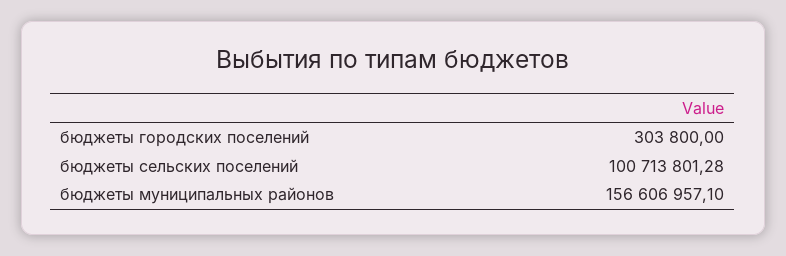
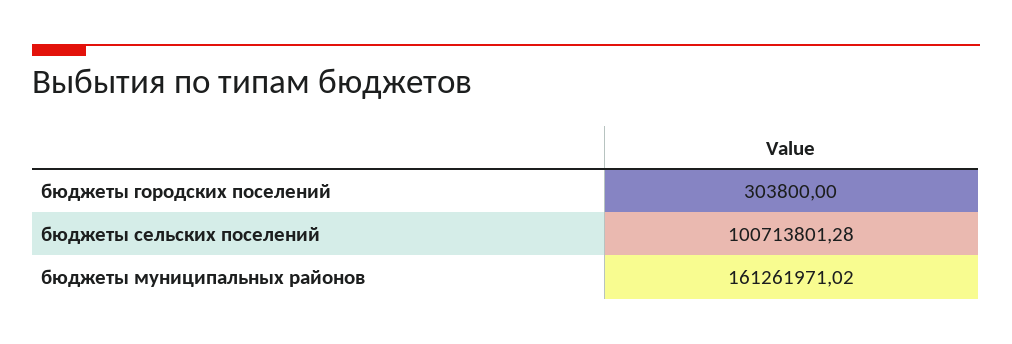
  {
    "бюджеты городских поселений": 303800,
    "бюджеты сельских поселений": 100713801.28,
-   "бюджеты муниципальных районов": 156606957.1
+   "бюджеты муниципальных районов": 161261971.02
  }

